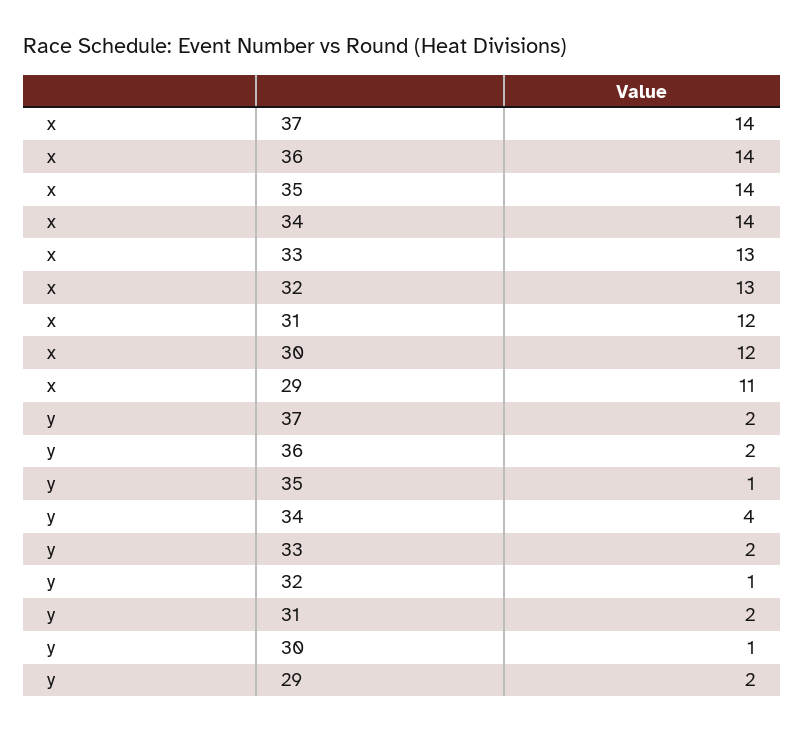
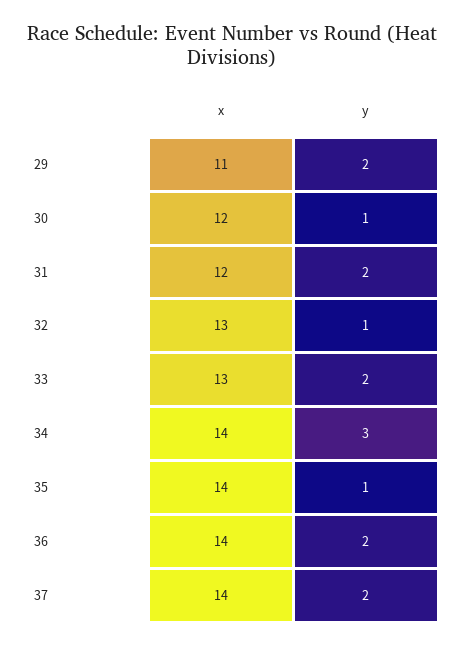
  {
    "x": {
      "37": 14,
      "36": 14,
      "35": 14,
      "34": 14,
      "33": 13,
      "32": 13,
      "31": 12,
      "30": 12,
      "29": 11
    },
    "y": {
      "37": 2,
      "36": 2,
      "35": 1,
-     "34": 4,
+     "34": 3,
      "33": 2,
      "32": 1,
      "31": 2,
      "30": 1,
      "29": 2
    }
  }

